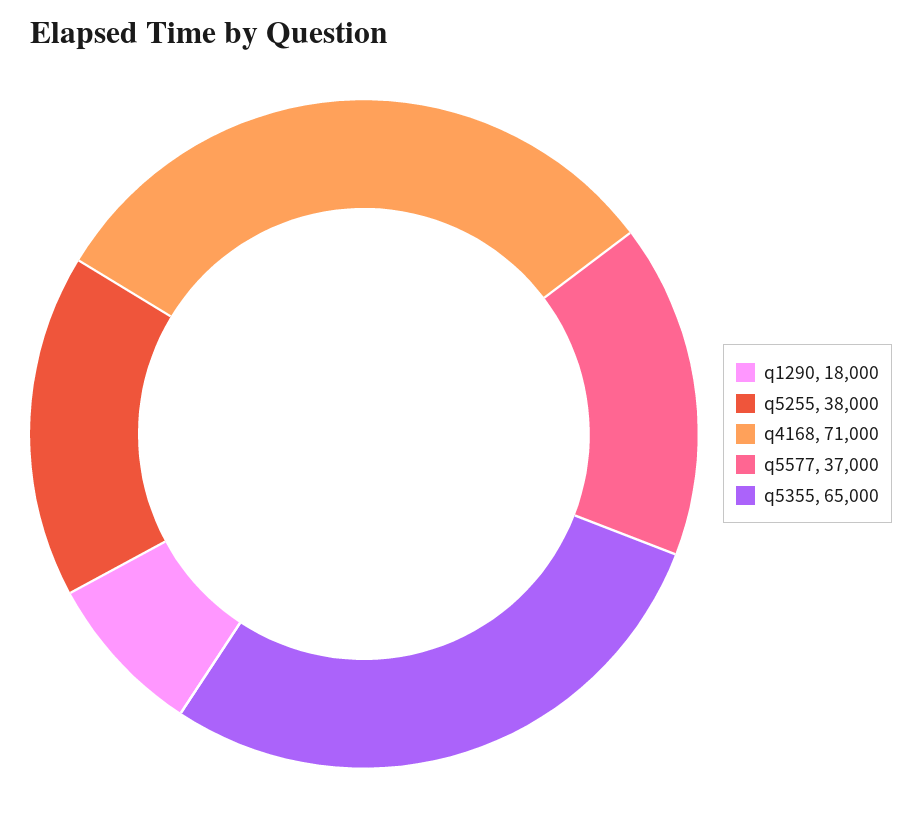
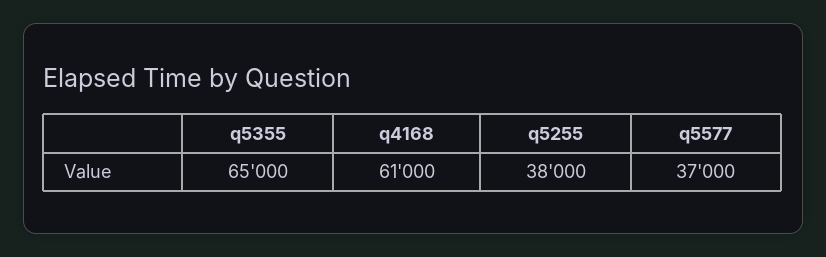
  {
-   "q1290": 18000,
    "q5255": 38000,
-   "q4168": 71000,
+   "q4168": 61000,
    "q5577": 37000,
    "q5355": 65000
  }

